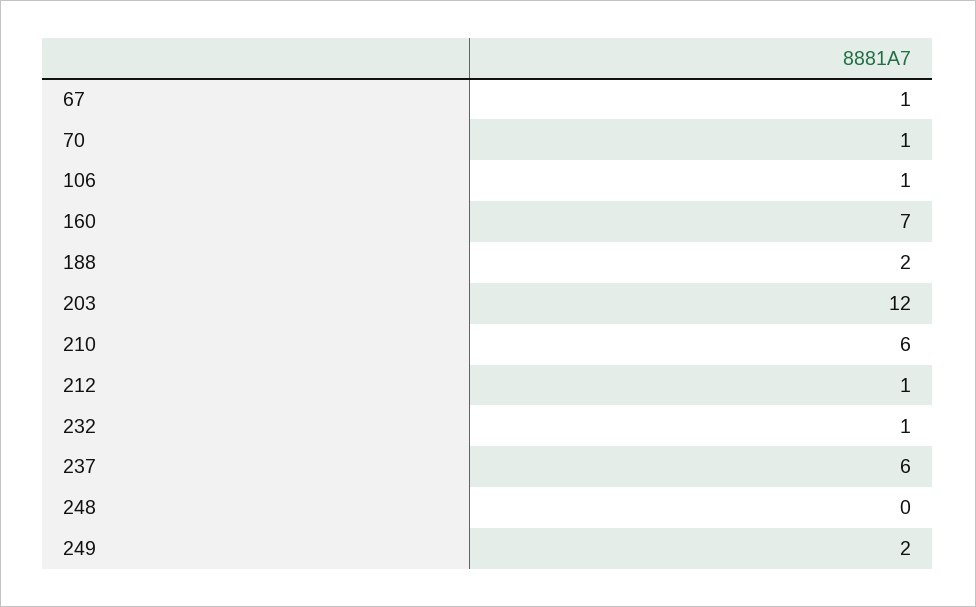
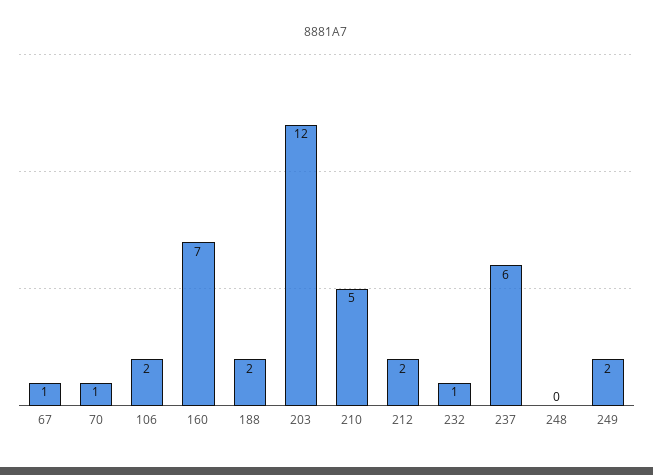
  {
    "67": 1,
    "70": 1,
-   "106": 1,
+   "106": 2,
    "160": 7,
    "188": 2,
    "203": 12,
-   "210": 6,
+   "210": 5,
-   "212": 1,
+   "212": 2,
    "232": 1,
    "237": 6,
    "248": 0,
    "249": 2
  }

